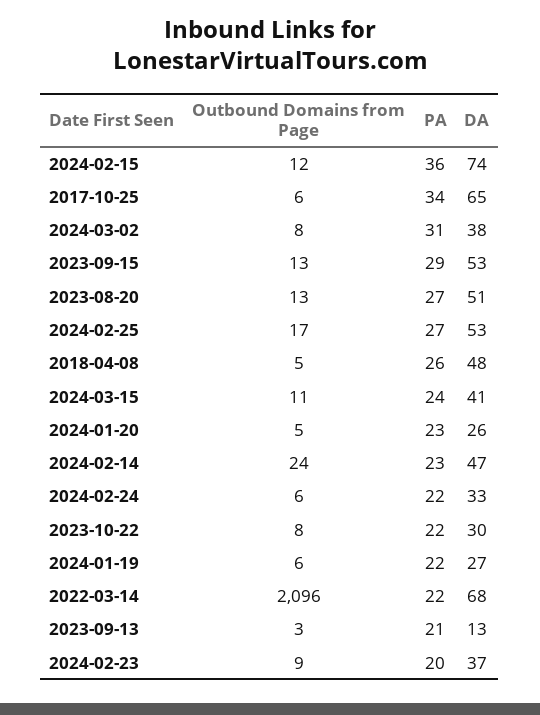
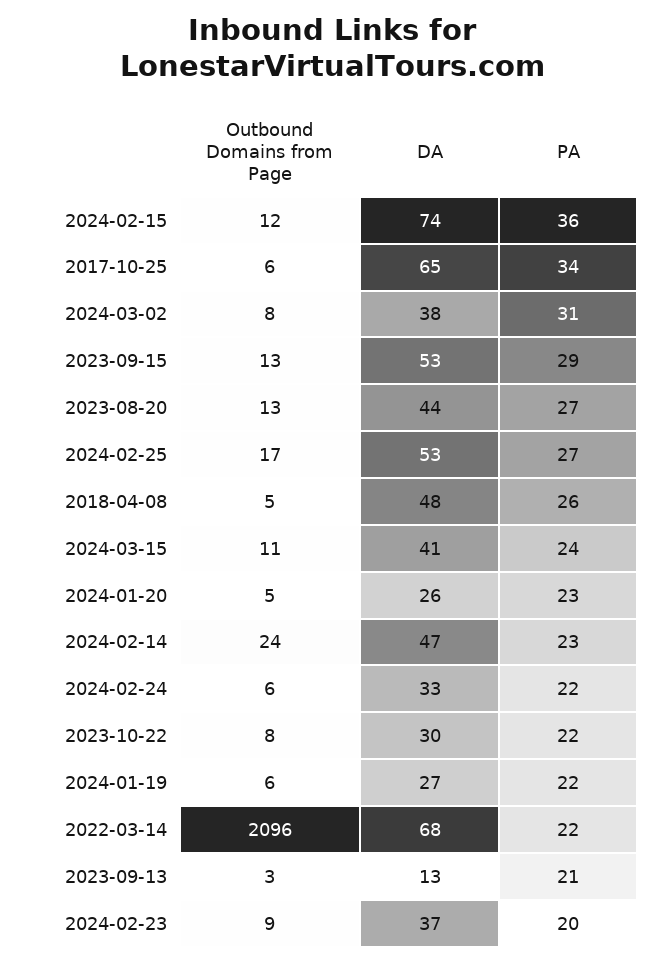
  {
    "Outbound Domains from Page": {
      "2024-02-15": 12,
      "2017-10-25": 6,
      "2024-03-02": 8,
      "2023-09-15": 13,
      "2023-08-20": 13,
      "2024-02-25": 17,
      "2018-04-08": 5,
      "2024-03-15": 11,
      "2024-01-20": 5,
      "2024-02-14": 24,
      "2024-02-24": 6,
      "2023-10-22": 8,
      "2024-01-19": 6,
      "2022-03-14": 2096,
      "2023-09-13": 3,
      "2024-02-23": 9
    },
    "PA": {
      "2024-02-15": 36,
      "2017-10-25": 34,
      "2024-03-02": 31,
      "2023-09-15": 29,
      "2023-08-20": 27,
      "2024-02-25": 27,
      "2018-04-08": 26,
      "2024-03-15": 24,
      "2024-01-20": 23,
      "2024-02-14": 23,
      "2024-02-24": 22,
      "2023-10-22": 22,
      "2024-01-19": 22,
      "2022-03-14": 22,
      "2023-09-13": 21,
      "2024-02-23": 20
    },
    "DA": {
      "2024-02-15": 74,
      "2017-10-25": 65,
      "2024-03-02": 38,
      "2023-09-15": 53,
-     "2023-08-20": 51,
+     "2023-08-20": 44,
      "2024-02-25": 53,
      "2018-04-08": 48,
      "2024-03-15": 41,
      "2024-01-20": 26,
      "2024-02-14": 47,
      "2024-02-24": 33,
      "2023-10-22": 30,
      "2024-01-19": 27,
      "2022-03-14": 68,
      "2023-09-13": 13,
      "2024-02-23": 37
    }
  }

